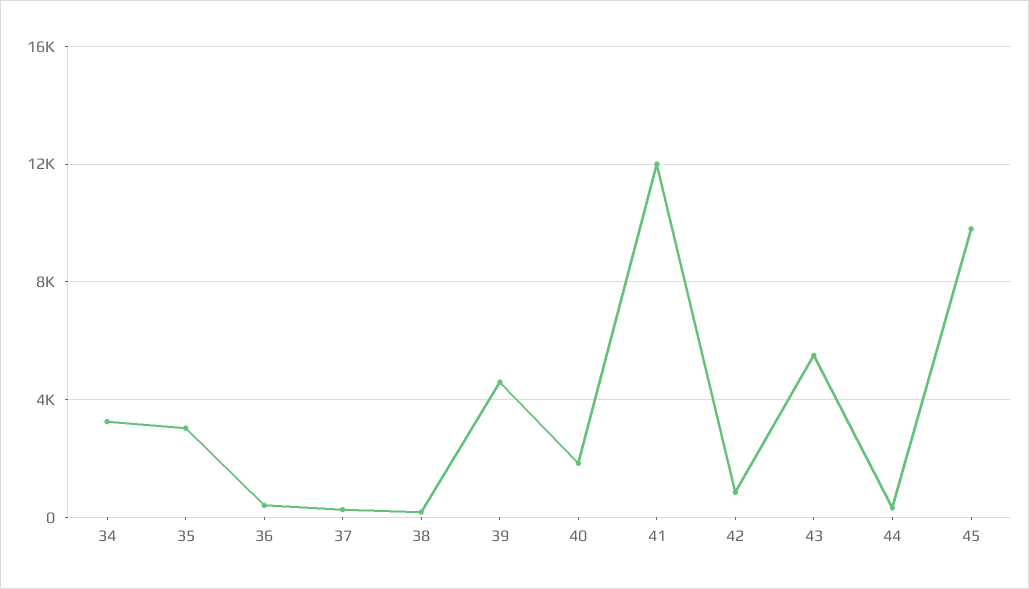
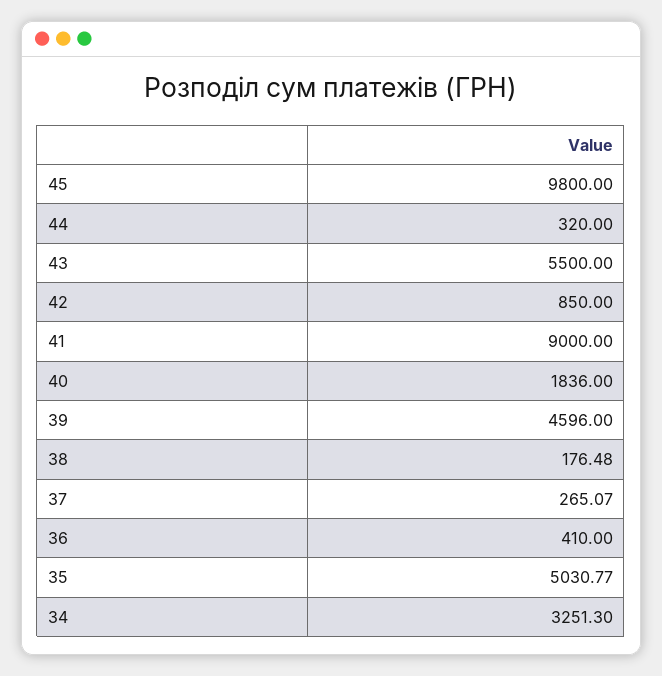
  {
    "34": 3251.3,
-   "35": 3000,
+   "35": 5030.77,
    "36": 410,
    "37": 265.07,
    "38": 176.48,
    "39": 4596,
    "40": 1836,
-   "41": 12000,
+   "41": 9000,
    "42": 850,
    "43": 5500,
    "44": 320,
    "45": 9800
  }

